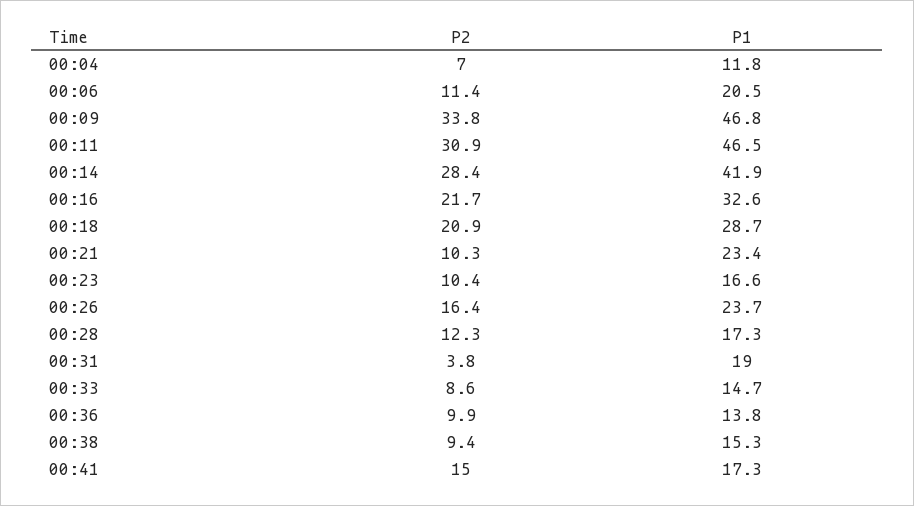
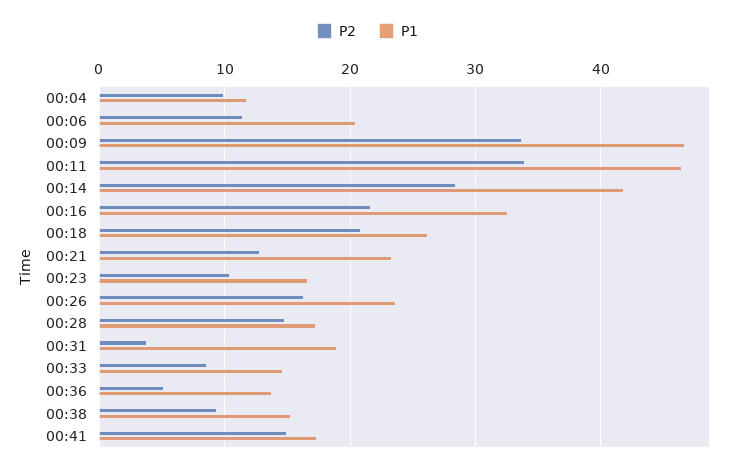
  {
    "P2": {
-     "00:04": 7,
+     "00:04": 10,
      "00:06": 11.4,
      "00:09": 33.8,
-     "00:11": 30.9,
+     "00:11": 34,
      "00:14": 28.4,
      "00:16": 21.7,
      "00:18": 20.9,
-     "00:21": 10.3,
+     "00:21": 13,
      "00:23": 10.4,
      "00:26": 16.4,
-     "00:28": 12.3,
+     "00:28": 15,
      "00:31": 3.8,
      "00:33": 8.6,
-     "00:36": 9.9,
+     "00:36": 5,
      "00:38": 9.4,
      "00:41": 15
    },
    "P1": {
      "00:04": 11.8,
      "00:06": 20.5,
      "00:09": 46.8,
      "00:11": 46.5,
      "00:14": 41.9,
      "00:16": 32.6,
-     "00:18": 28.7,
+     "00:18": 26,
      "00:21": 23.4,
      "00:23": 16.6,
      "00:26": 23.7,
      "00:28": 17.3,
      "00:31": 19,
      "00:33": 14.7,
      "00:36": 13.8,
      "00:38": 15.3,
      "00:41": 17.3
    }
  }

